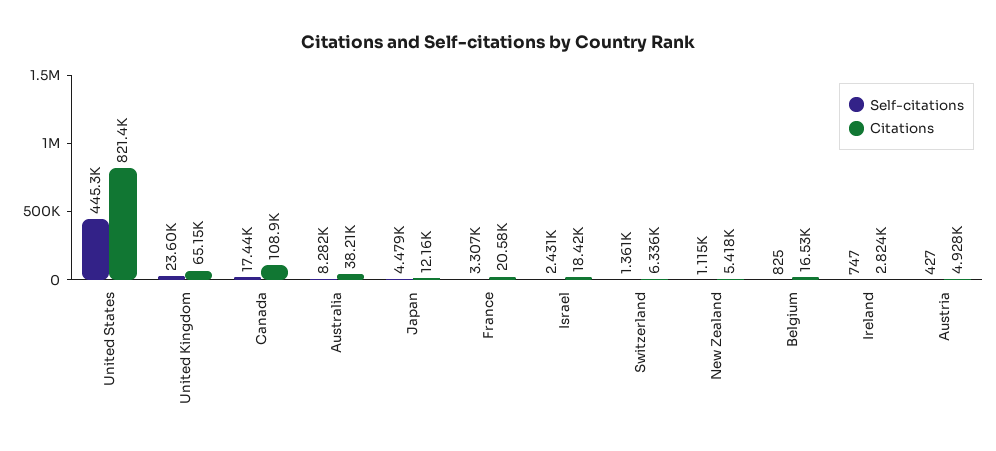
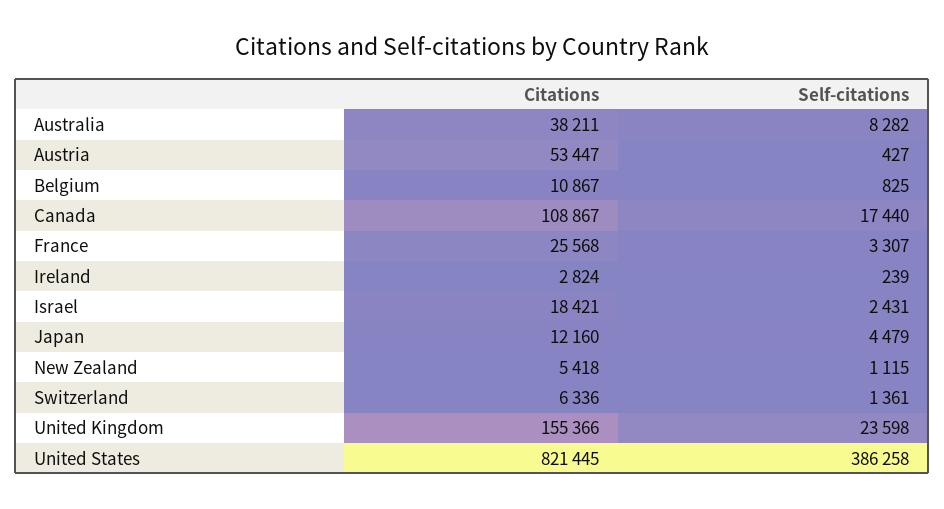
  {
    "Self-citations": {
-     "United States": 445300,
+     "United States": 386258,
      "United Kingdom": 23598,
      "Canada": 17440,
      "Australia": 8282,
      "Japan": 4479,
      "France": 3307,
      "Israel": 2431,
      "Switzerland": 1361,
      "New Zealand": 1115,
      "Belgium": 825,
-     "Ireland": 747,
+     "Ireland": 239,
      "Austria": 427
    },
    "Citations": {
      "United States": 821445,
-     "United Kingdom": 65150,
+     "United Kingdom": 155366,
      "Canada": 108867,
      "Australia": 38211,
      "Japan": 12160,
-     "France": 20580,
+     "France": 25568,
      "Israel": 18421,
      "Switzerland": 6336,
      "New Zealand": 5418,
-     "Belgium": 16530,
+     "Belgium": 10867,
      "Ireland": 2824,
-     "Austria": 4928
+     "Austria": 53447
    }
  }

